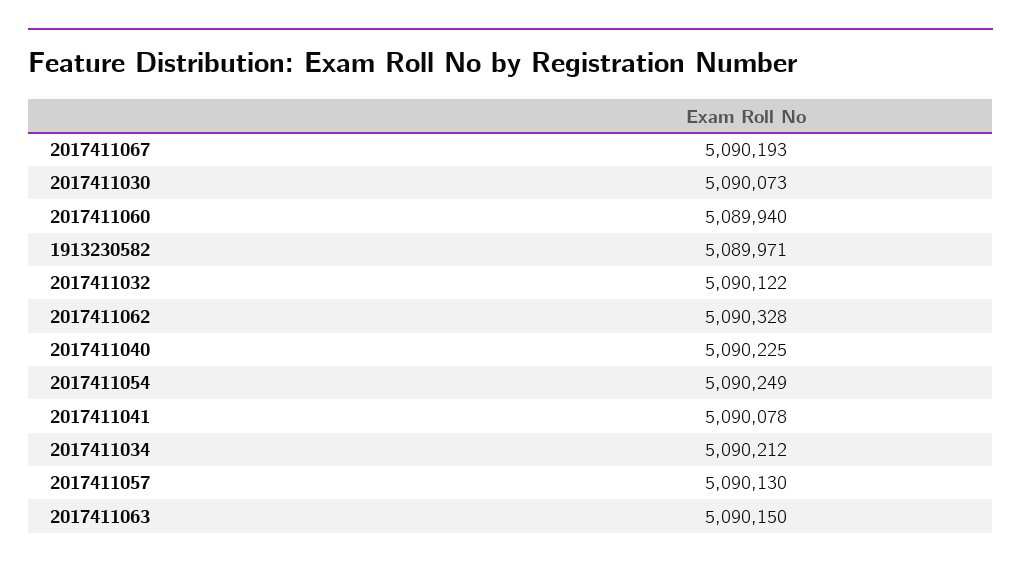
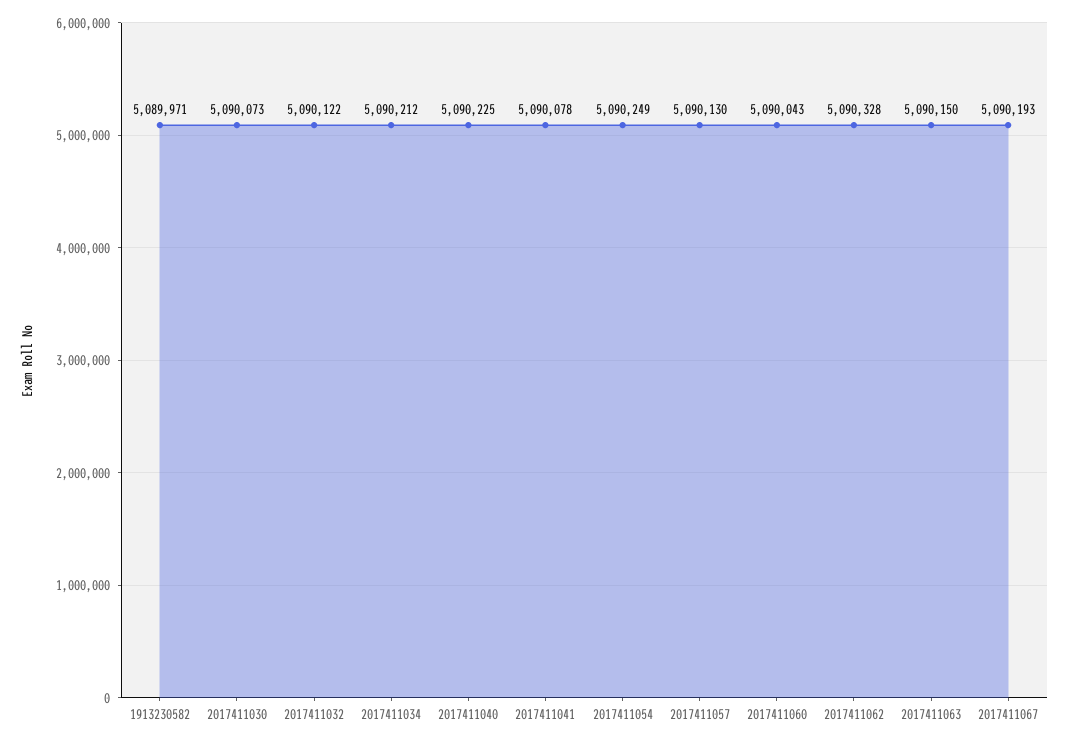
  {
    "2017411067": 5090193,
    "2017411030": 5090073,
-   "2017411060": 5089940,
+   "2017411060": 5090043,
    "1913230582": 5089971,
    "2017411032": 5090122,
    "2017411062": 5090328,
    "2017411040": 5090225,
    "2017411054": 5090249,
    "2017411041": 5090078,
    "2017411034": 5090212,
    "2017411057": 5090130,
    "2017411063": 5090150
  }

